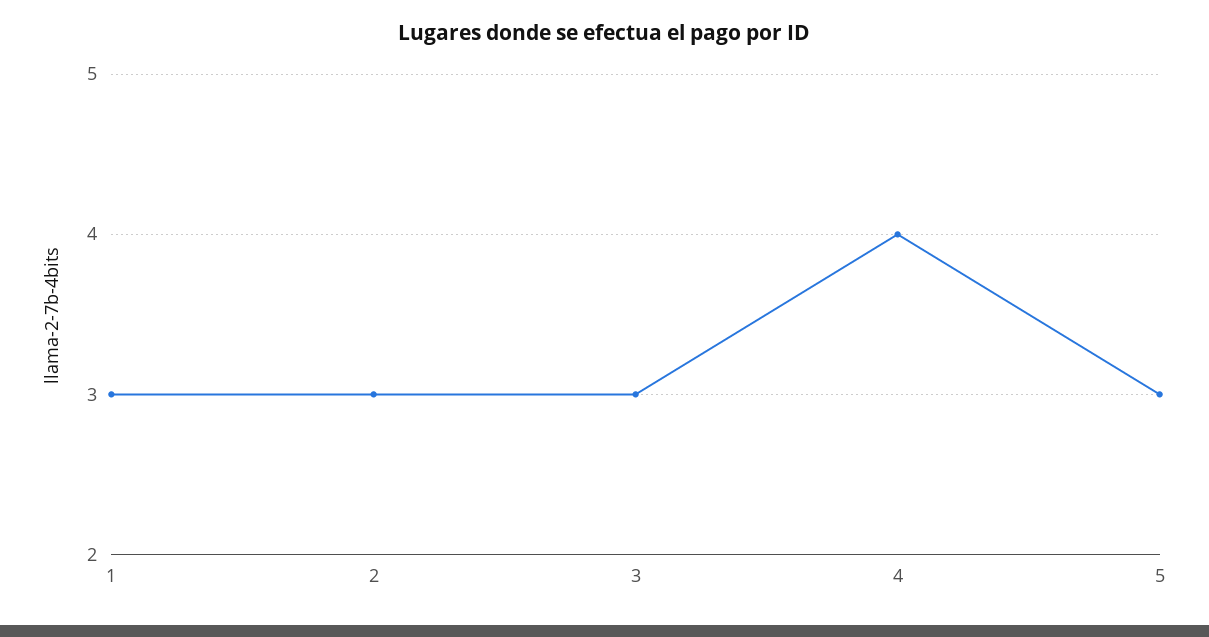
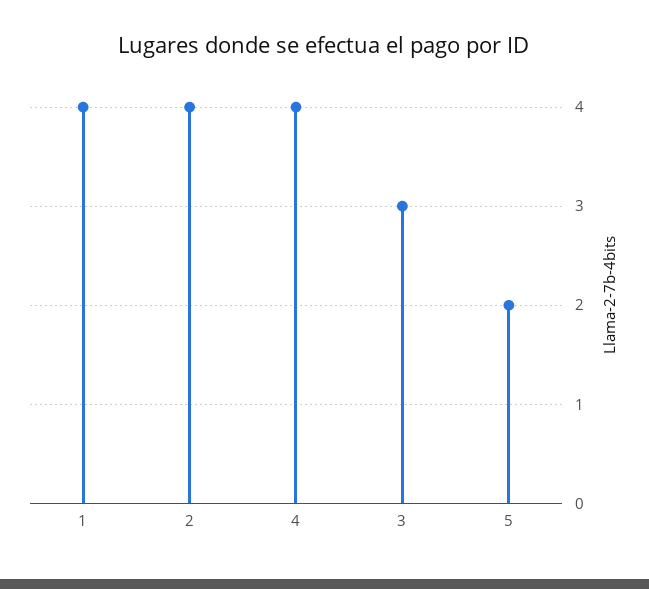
  {
-   "1": 3,
+   "1": 4,
-   "2": 3,
+   "2": 4,
    "3": 3,
    "4": 4,
-   "5": 3
+   "5": 2
  }

